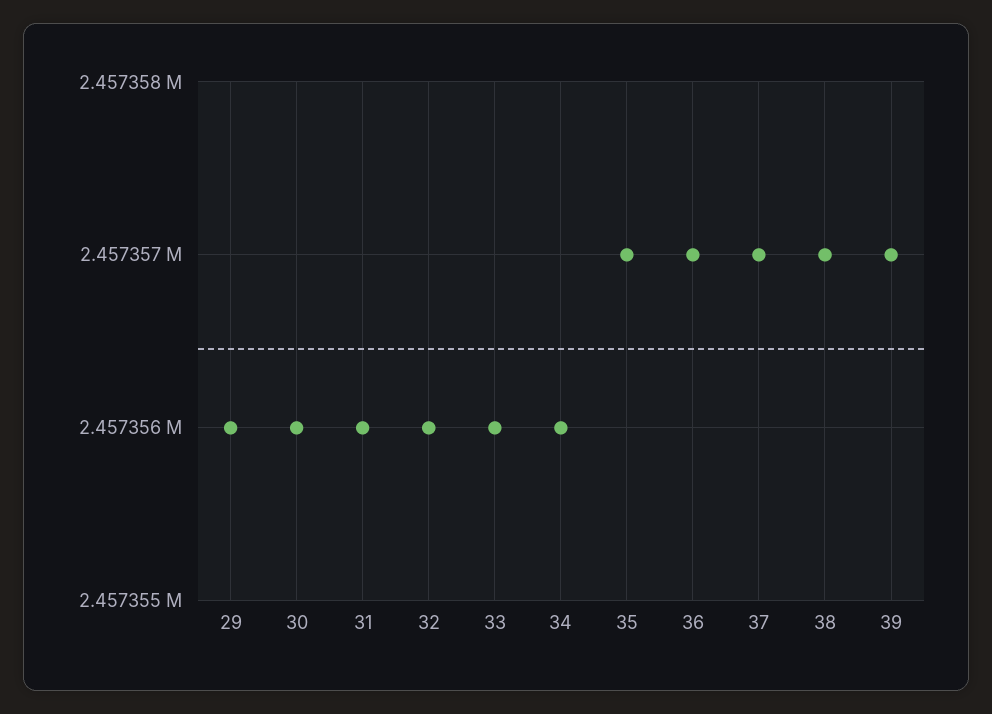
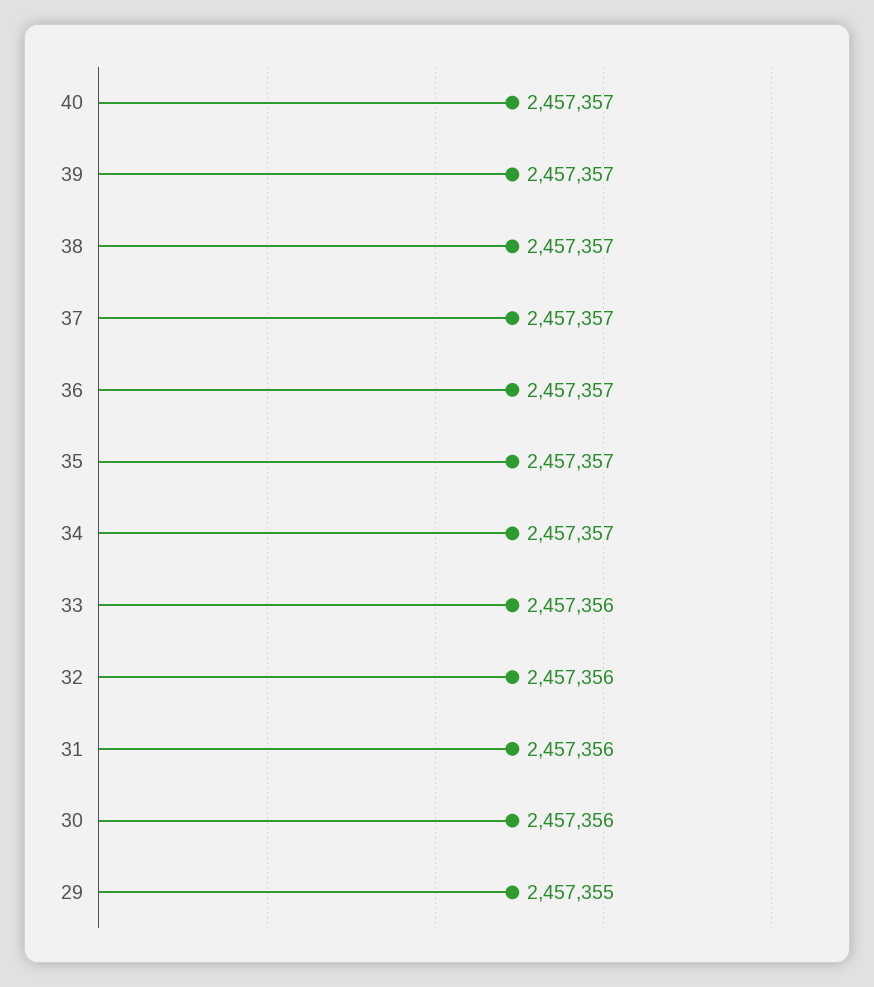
  {
-   "29": 2457356,
+   "29": 2457355,
    "30": 2457356,
    "31": 2457356,
    "32": 2457356,
    "33": 2457356,
-   "34": 2457356,
+   "34": 2457357,
    "35": 2457357,
    "36": 2457357,
    "37": 2457357,
    "38": 2457357,
-   "39": 2457357
+   "39": 2457357,
+   "40": 2457357
  }

